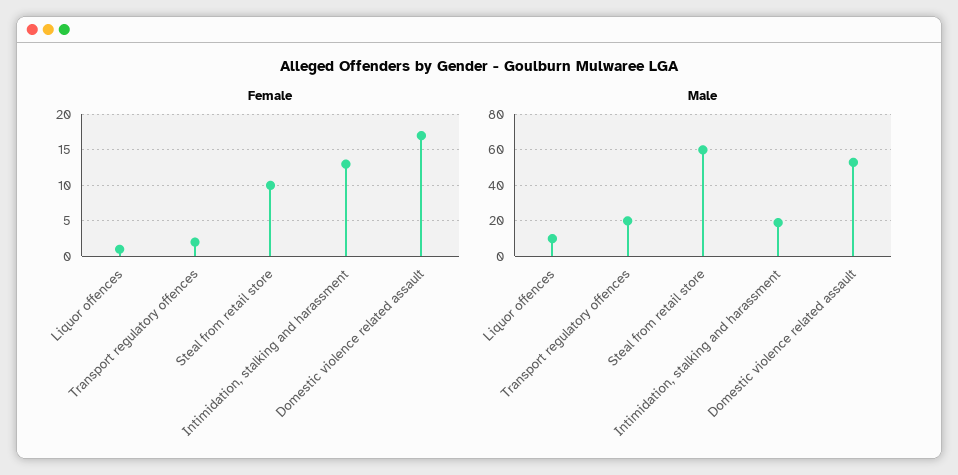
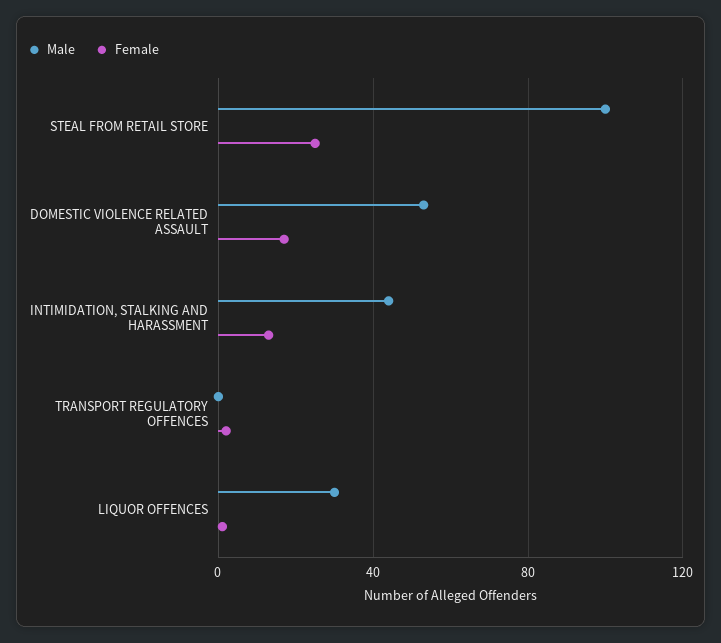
  {
    "Female": {
      "Liquor offences": 1,
      "Transport regulatory offences": 2,
-     "Steal from retail store": 10,
+     "Steal from retail store": 25,
      "Intimidation, stalking and harassment": 13,
      "Domestic violence related assault": 17
    },
    "Male": {
-     "Liquor offences": 10,
+     "Liquor offences": 30,
-     "Transport regulatory offences": 20,
+     "Transport regulatory offences": 0,
-     "Steal from retail store": 60,
+     "Steal from retail store": 100,
-     "Intimidation, stalking and harassment": 20,
+     "Intimidation, stalking and harassment": 45,
      "Domestic violence related assault": 55
    }
  }

